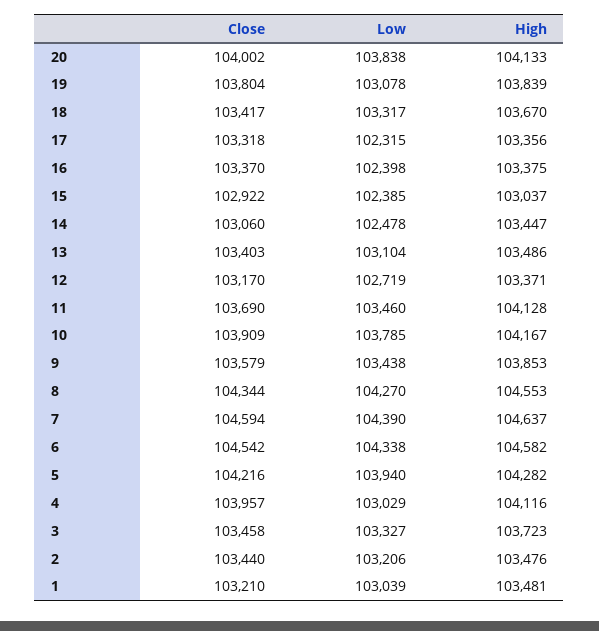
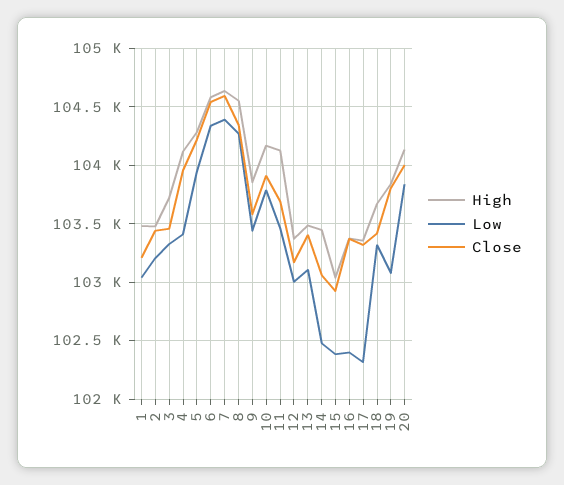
  {
    "Close": {
      "20": 104002,
      "19": 103804,
      "18": 103417,
      "17": 103318,
      "16": 103370,
      "15": 102922,
      "14": 103060,
      "13": 103403,
      "12": 103170,
      "11": 103690,
      "10": 103909,
      "9": 103579,
      "8": 104344,
      "7": 104594,
      "6": 104542,
      "5": 104216,
      "4": 103957,
      "3": 103458,
      "2": 103440,
      "1": 103210
    },
    "Low": {
      "20": 103838,
      "19": 103078,
      "18": 103317,
      "17": 102315,
      "16": 102398,
      "15": 102385,
      "14": 102478,
      "13": 103104,
-     "12": 102719,
+     "12": 103000,
      "11": 103460,
      "10": 103785,
      "9": 103438,
      "8": 104270,
      "7": 104390,
      "6": 104338,
      "5": 103940,
-     "4": 103029,
+     "4": 103400,
      "3": 103327,
      "2": 103206,
      "1": 103039
    },
    "High": {
      "20": 104133,
      "19": 103839,
      "18": 103670,
      "17": 103356,
      "16": 103375,
      "15": 103037,
      "14": 103447,
      "13": 103486,
      "12": 103371,
      "11": 104128,
      "10": 104167,
      "9": 103853,
      "8": 104553,
      "7": 104637,
      "6": 104582,
      "5": 104282,
      "4": 104116,
      "3": 103723,
      "2": 103476,
      "1": 103481
    }
  }

